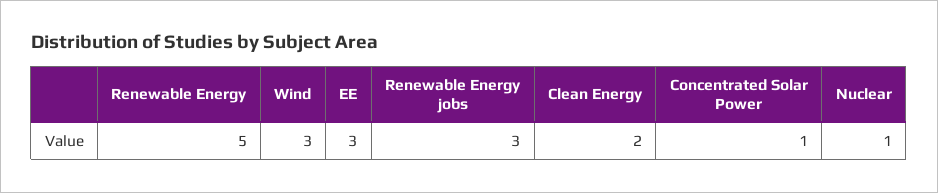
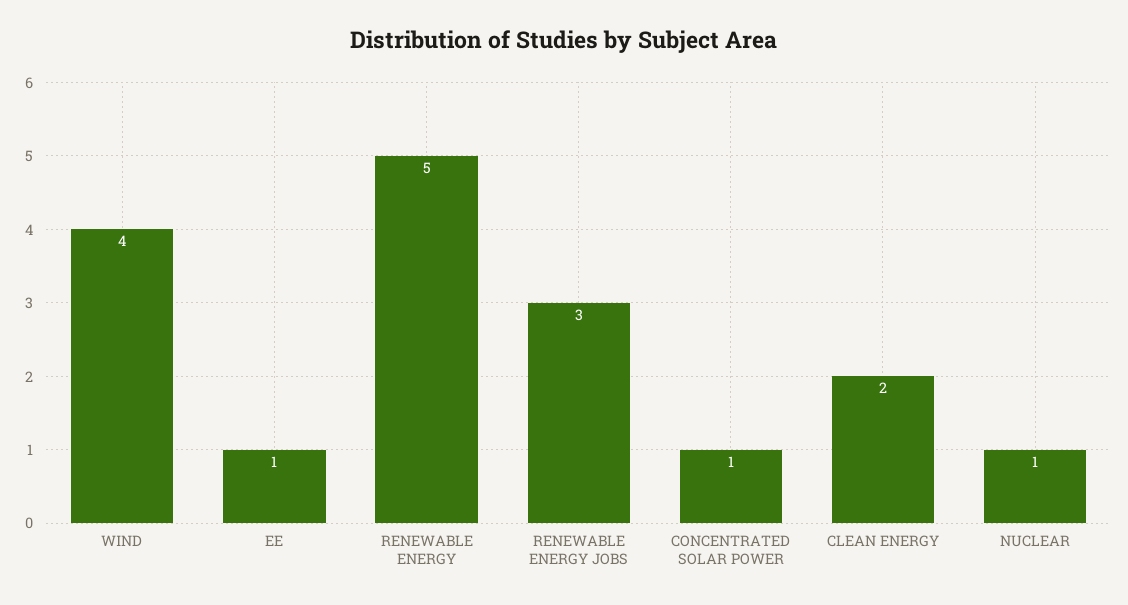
  {
    "Renewable Energy": 5,
-   "Wind": 3,
+   "Wind": 4,
-   "EE": 3,
+   "EE": 1,
    "Renewable Energy jobs": 3,
    "Clean Energy": 2,
    "Concentrated Solar Power": 1,
    "Nuclear": 1
  }

